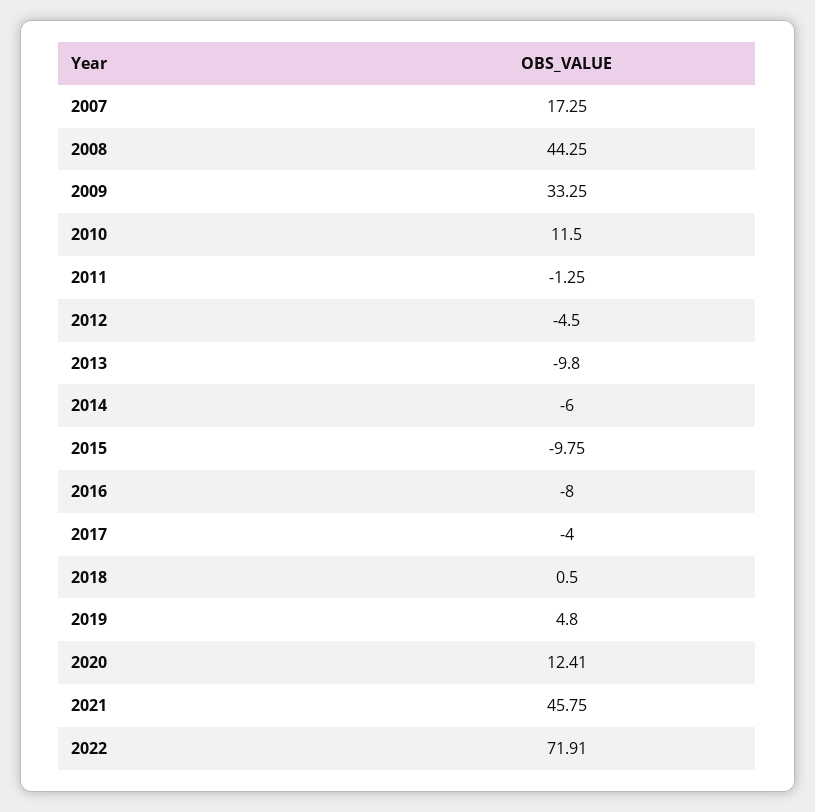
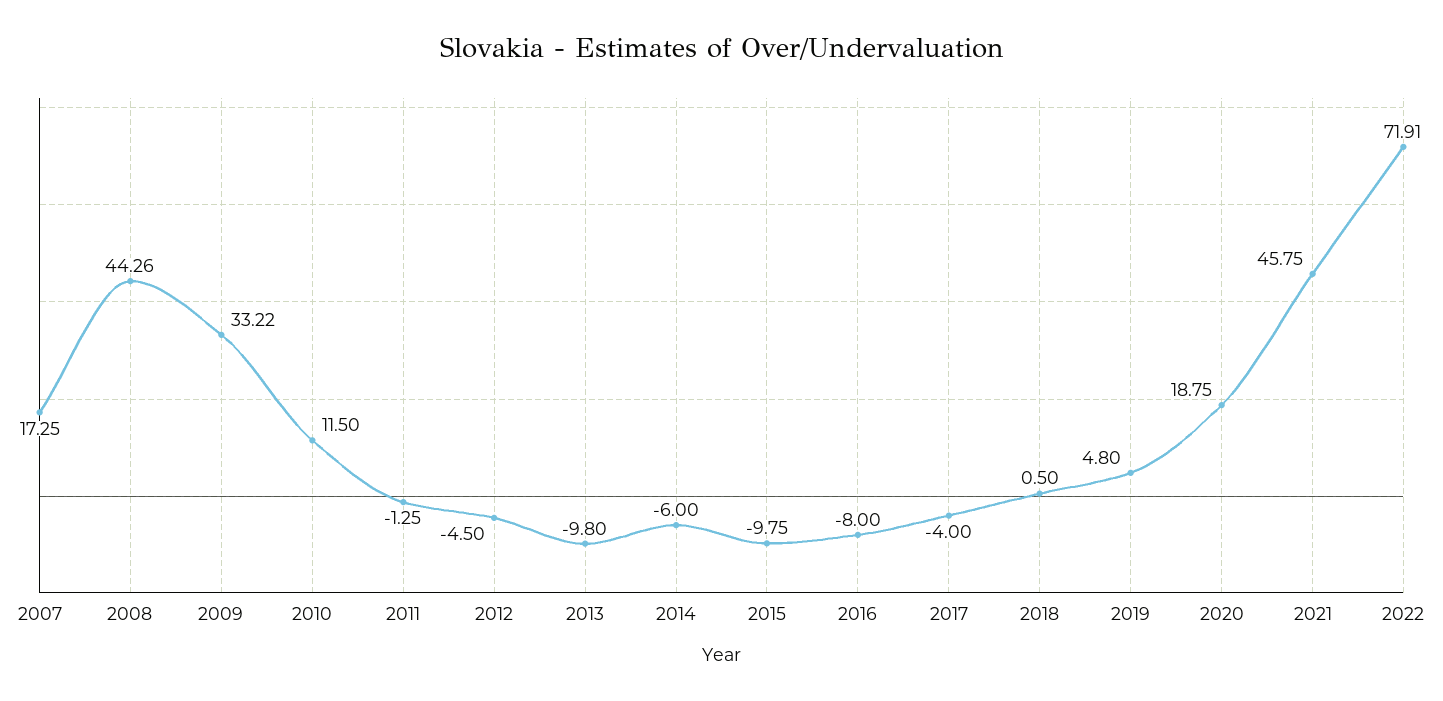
  {
    "2007": 17.25,
-   "2008": 44.25,
+   "2008": 44.26,
-   "2009": 33.25,
+   "2009": 33.22,
    "2010": 11.5,
    "2011": -1.25,
    "2012": -4.5,
    "2013": -9.8,
    "2014": -6,
    "2015": -9.75,
    "2016": -8,
    "2017": -4,
    "2018": 0.5,
    "2019": 4.8,
-   "2020": 12.41,
+   "2020": 18.75,
    "2021": 45.75,
    "2022": 71.91
  }

